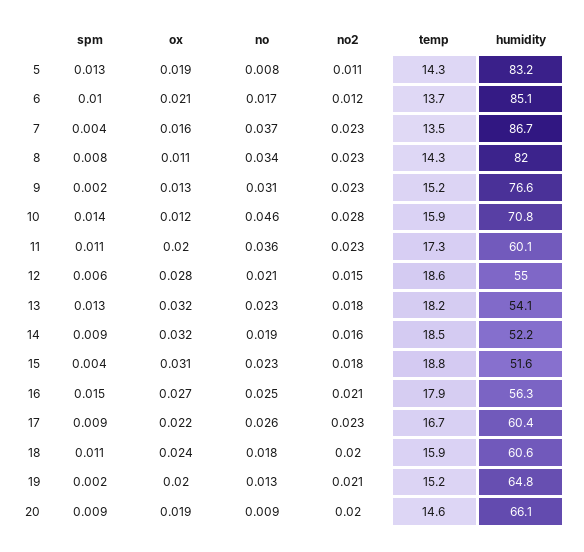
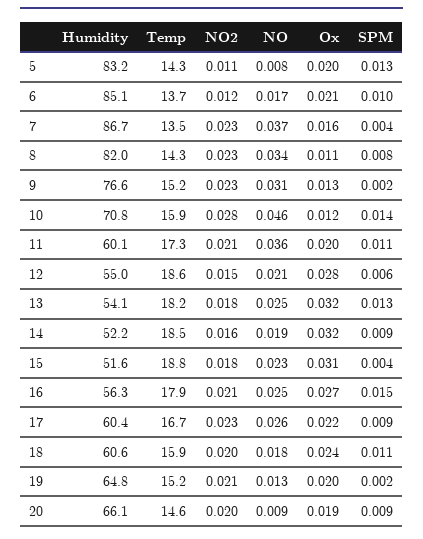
  {
    "spm": {
      "5": 0.013,
      "6": 0.01,
      "7": 0.004,
      "8": 0.008,
      "9": 0.002,
      "10": 0.014,
      "11": 0.011,
      "12": 0.006,
      "13": 0.013,
      "14": 0.009,
      "15": 0.004,
      "16": 0.015,
      "17": 0.009,
      "18": 0.011,
      "19": 0.002,
      "20": 0.009
    },
    "ox": {
-     "5": 0.019,
+     "5": 0.02,
      "6": 0.021,
      "7": 0.016,
      "8": 0.011,
      "9": 0.013,
      "10": 0.012,
      "11": 0.02,
      "12": 0.028,
      "13": 0.032,
      "14": 0.032,
      "15": 0.031,
      "16": 0.027,
      "17": 0.022,
      "18": 0.024,
      "19": 0.02,
      "20": 0.019
    },
    "no": {
      "5": 0.008,
      "6": 0.017,
      "7": 0.037,
      "8": 0.034,
      "9": 0.031,
      "10": 0.046,
      "11": 0.036,
      "12": 0.021,
-     "13": 0.023,
+     "13": 0.025,
      "14": 0.019,
      "15": 0.023,
      "16": 0.025,
      "17": 0.026,
      "18": 0.018,
      "19": 0.013,
      "20": 0.009
    },
    "no2": {
      "5": 0.011,
      "6": 0.012,
      "7": 0.023,
      "8": 0.023,
      "9": 0.023,
      "10": 0.028,
-     "11": 0.023,
+     "11": 0.021,
      "12": 0.015,
      "13": 0.018,
      "14": 0.016,
      "15": 0.018,
      "16": 0.021,
      "17": 0.023,
      "18": 0.02,
      "19": 0.021,
      "20": 0.02
    },
    "temp": {
      "5": 14.3,
      "6": 13.7,
      "7": 13.5,
      "8": 14.3,
      "9": 15.2,
      "10": 15.9,
      "11": 17.3,
      "12": 18.6,
      "13": 18.2,
      "14": 18.5,
      "15": 18.8,
      "16": 17.9,
      "17": 16.7,
      "18": 15.9,
      "19": 15.2,
      "20": 14.6
    },
    "humidity": {
      "5": 83.2,
      "6": 85.1,
      "7": 86.7,
      "8": 82,
      "9": 76.6,
      "10": 70.8,
      "11": 60.1,
      "12": 55,
      "13": 54.1,
      "14": 52.2,
      "15": 51.6,
      "16": 56.3,
      "17": 60.4,
      "18": 60.6,
      "19": 64.8,
      "20": 66.1
    }
  }

